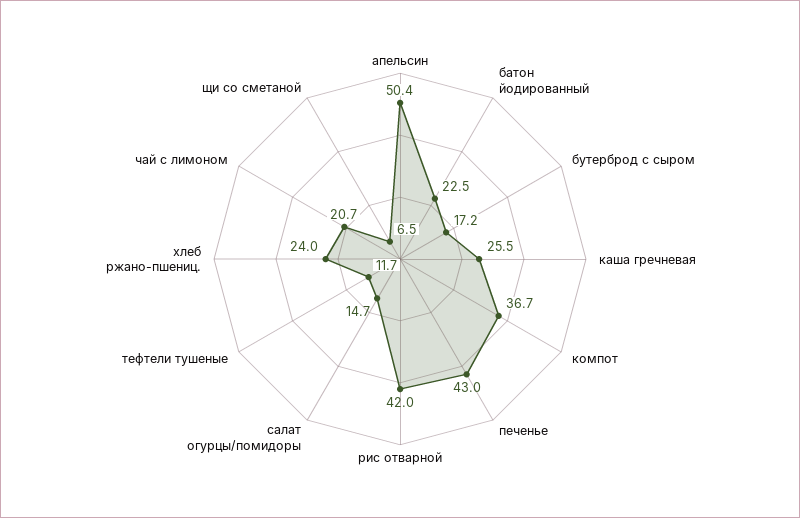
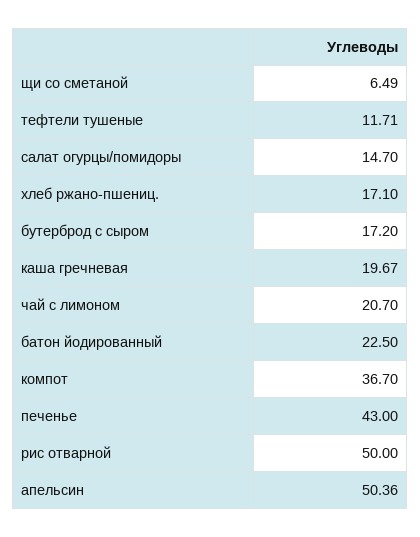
  {
    "апельсин": 50.36,
    "батон йодированный": 22.5,
    "бутерброд с сыром": 17.2,
-   "каша гречневая": 25.5,
+   "каша гречневая": 19.67,
    "компот": 36.7,
    "печенье": 43,
-   "рис отварной": 42,
+   "рис отварной": 50,
    "салат огурцы/помидоры": 14.7,
    "тефтели тушеные": 11.71,
-   "хлеб ржано-пшениц.": 24,
+   "хлеб ржано-пшениц.": 17.1,
    "чай с лимоном": 20.7,
    "щи со сметаной": 6.49
  }

